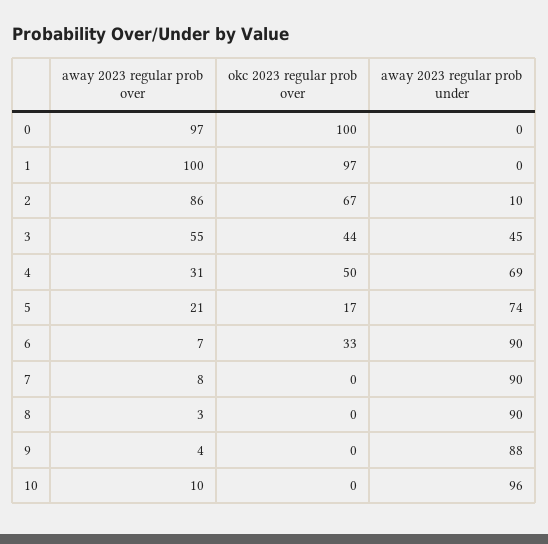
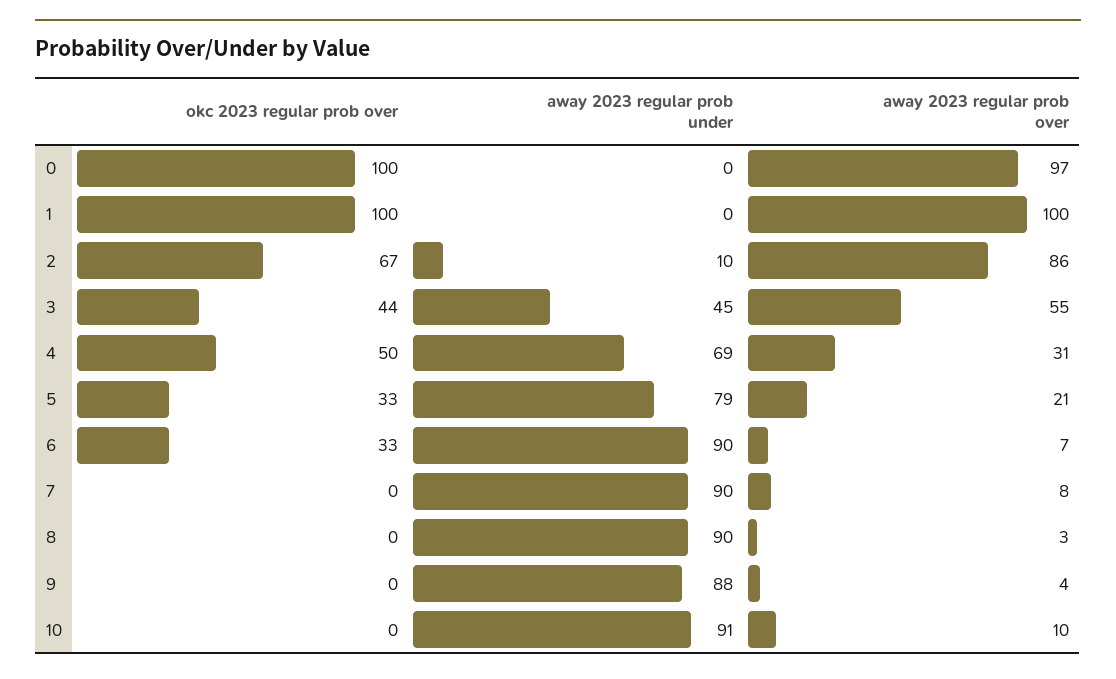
  {
    "away 2023 regular prob over": {
      "0": 97,
      "1": 100,
      "2": 86,
      "3": 55,
      "4": 31,
      "5": 21,
      "6": 7,
      "7": 8,
      "8": 3,
      "9": 4,
      "10": 10
    },
    "okc 2023 regular prob over": {
      "0": 100,
-     "1": 97,
+     "1": 100,
      "2": 67,
      "3": 44,
      "4": 50,
-     "5": 17,
+     "5": 33,
      "6": 33,
      "7": 0,
      "8": 0,
      "9": 0,
      "10": 0
    },
    "away 2023 regular prob under": {
      "0": 0,
      "1": 0,
      "2": 10,
      "3": 45,
      "4": 69,
-     "5": 74,
+     "5": 79,
      "6": 90,
      "7": 90,
      "8": 90,
      "9": 88,
-     "10": 96
+     "10": 91
    }
  }

